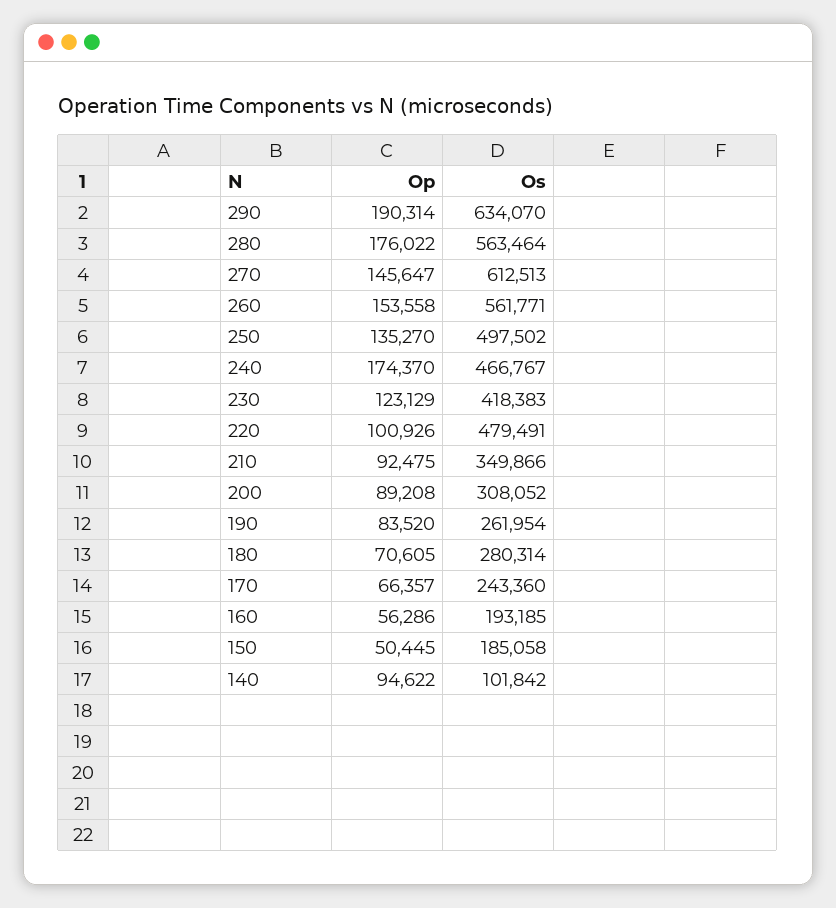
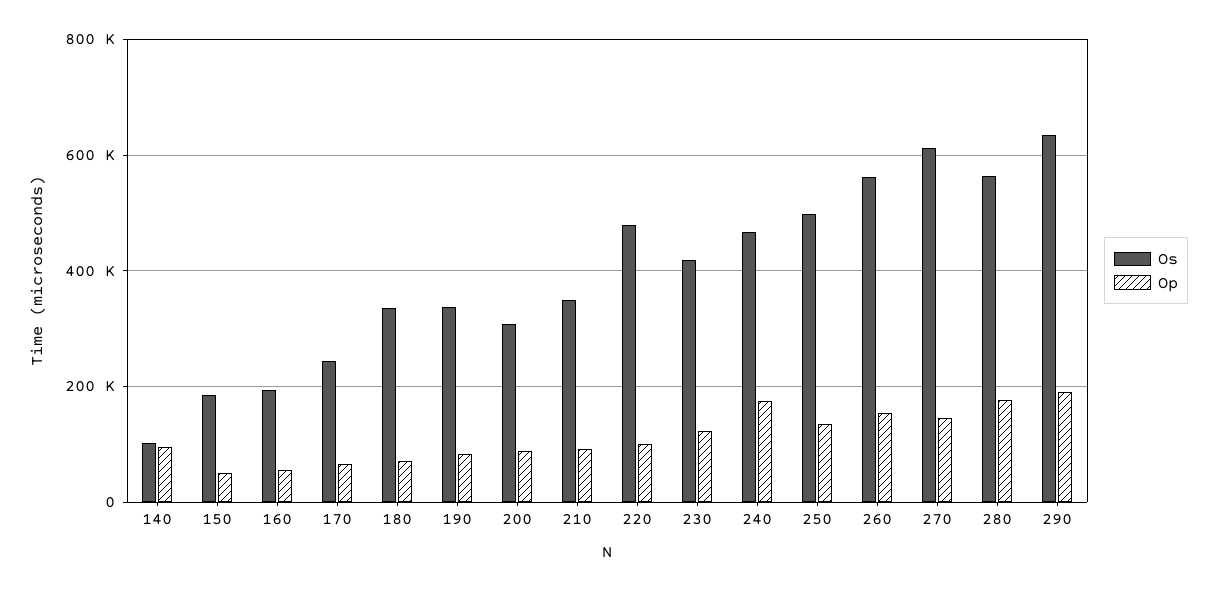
  {
    "Op": {
      "290": 190314,
      "280": 176022,
      "270": 145647,
      "260": 153558,
      "250": 135270,
      "240": 174370,
      "230": 123129,
      "220": 100926,
      "210": 92475,
      "200": 89208,
      "190": 83520,
      "180": 70605,
      "170": 66357,
      "160": 56286,
      "150": 50445,
      "140": 94622
    },
    "Os": {
      "290": 634070,
      "280": 563464,
      "270": 612513,
      "260": 561771,
      "250": 497502,
      "240": 466767,
      "230": 418383,
      "220": 479491,
      "210": 349866,
      "200": 308052,
-     "190": 261954,
+     "190": 340000,
-     "180": 280314,
+     "180": 340000,
      "170": 243360,
      "160": 193185,
      "150": 185058,
      "140": 101842
    }
  }

